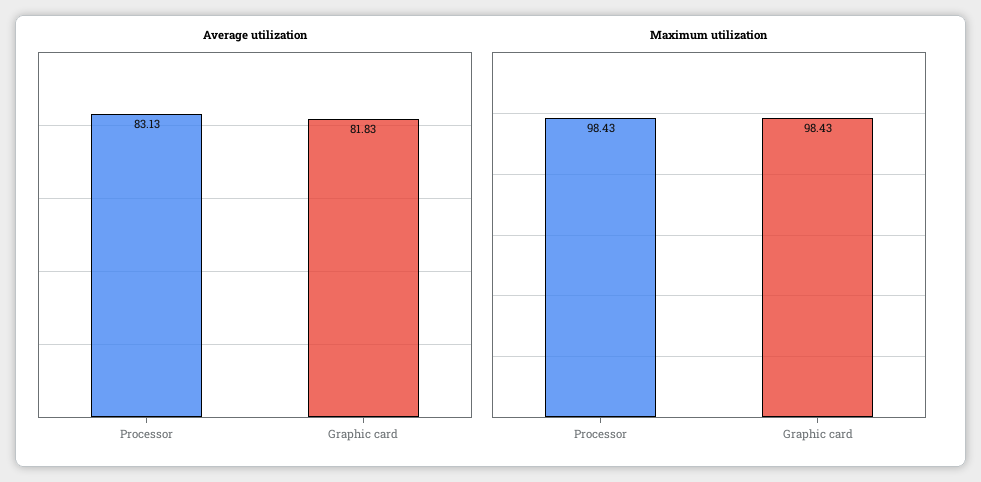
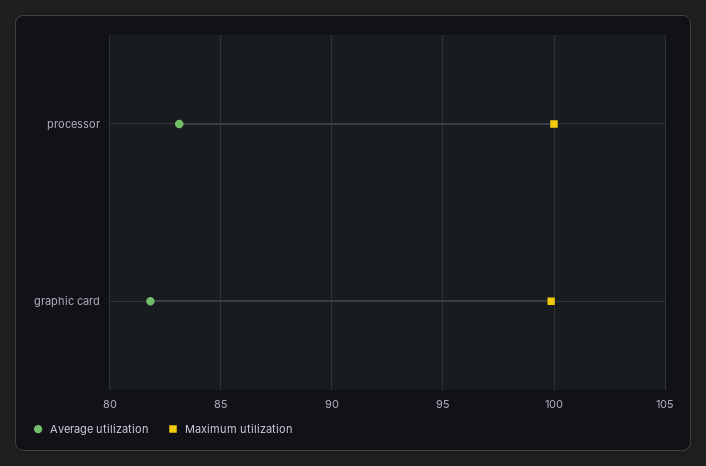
  {
    "Average utilization": {
      "Processor": 83.13,
      "Graphic card": 81.83
    },
    "Maximum utilization": {
-     "Processor": 98.43,
+     "Processor": 100,
-     "Graphic card": 98.43
+     "Graphic card": 100
    }
  }

